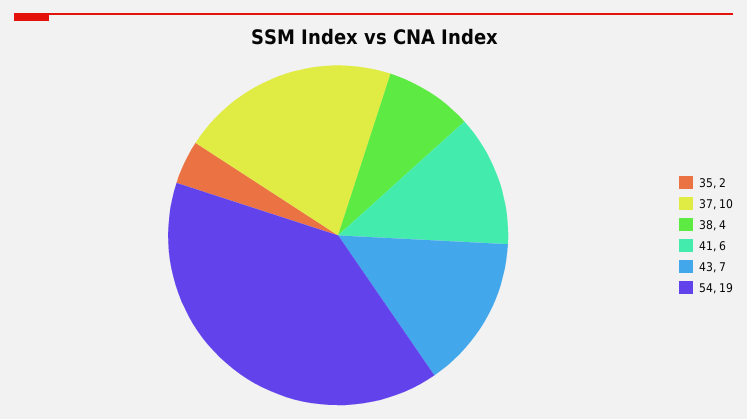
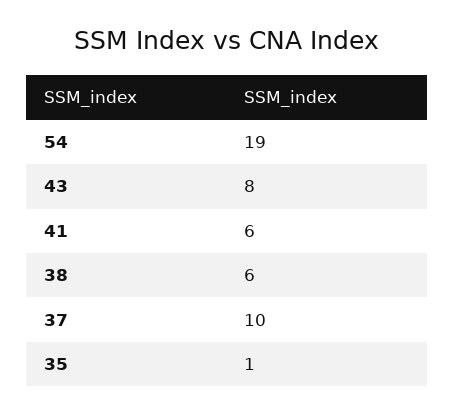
  {
-   "35": 2,
+   "35": 1,
    "37": 10,
-   "38": 4,
+   "38": 6,
    "41": 6,
-   "43": 7,
+   "43": 8,
    "54": 19
  }

